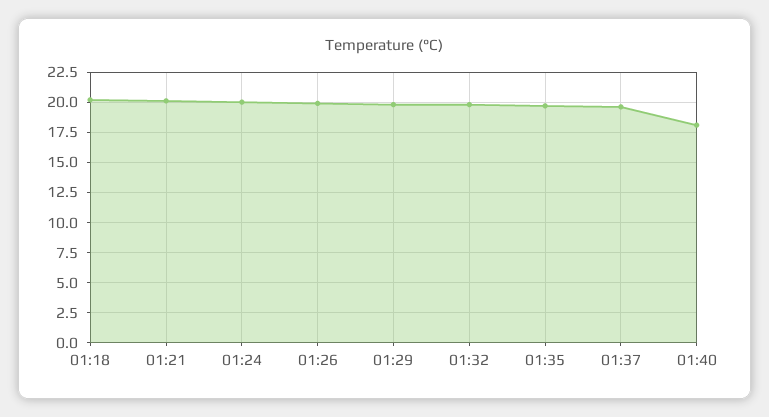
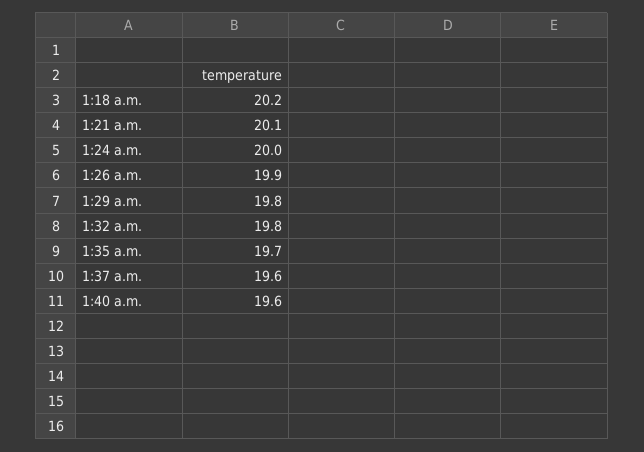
  {
    "01:18": 20.2,
    "01:21": 20.1,
    "01:24": 20,
    "01:26": 19.9,
    "01:29": 19.8,
    "01:32": 19.8,
    "01:35": 19.7,
    "01:37": 19.6,
-   "01:40": 18
+   "01:40": 19.6
  }

